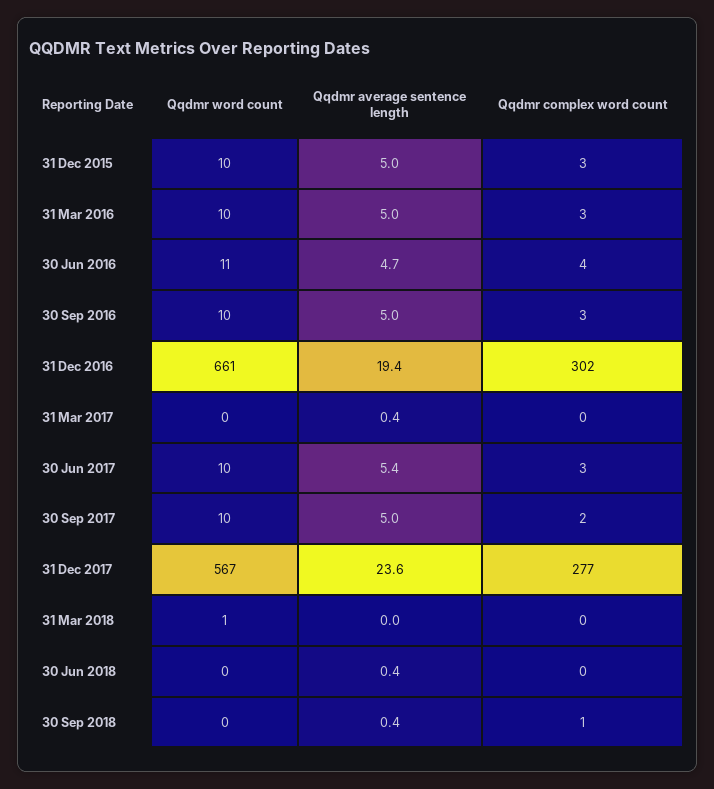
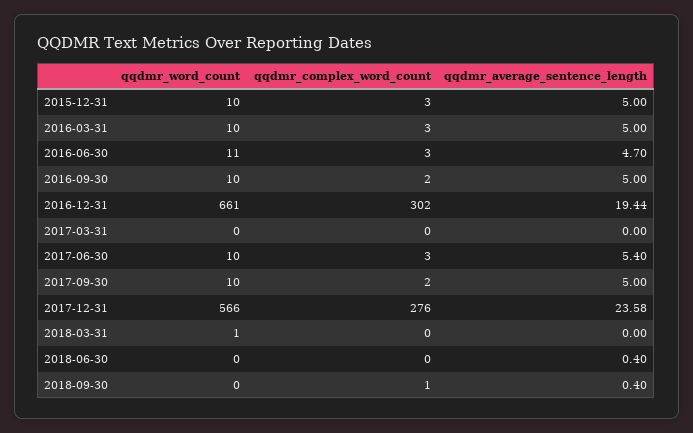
  {
    "Qqdmr word count": {
      "31 Dec 2015": 10,
      "31 Mar 2016": 10,
      "30 Jun 2016": 11,
      "30 Sep 2016": 10,
      "31 Dec 2016": 661,
      "31 Mar 2017": 0,
      "30 Jun 2017": 10,
      "30 Sep 2017": 10,
-     "31 Dec 2017": 567,
+     "31 Dec 2017": 566,
      "31 Mar 2018": 1,
      "30 Jun 2018": 0,
      "30 Sep 2018": 0
    },
    "Qqdmr average sentence length": {
      "31 Dec 2015": 5,
      "31 Mar 2016": 5,
      "30 Jun 2016": 4.7,
      "30 Sep 2016": 5,
      "31 Dec 2016": 19.44,
-     "31 Mar 2017": 0.4,
+     "31 Mar 2017": 0,
      "30 Jun 2017": 5.4,
      "30 Sep 2017": 5,
      "31 Dec 2017": 23.58,
      "31 Mar 2018": 0,
      "30 Jun 2018": 0.4,
      "30 Sep 2018": 0.4
    },
    "Qqdmr complex word count": {
      "31 Dec 2015": 3,
      "31 Mar 2016": 3,
-     "30 Jun 2016": 4,
+     "30 Jun 2016": 3,
-     "30 Sep 2016": 3,
+     "30 Sep 2016": 2,
      "31 Dec 2016": 302,
      "31 Mar 2017": 0,
      "30 Jun 2017": 3,
      "30 Sep 2017": 2,
-     "31 Dec 2017": 277,
+     "31 Dec 2017": 276,
      "31 Mar 2018": 0,
      "30 Jun 2018": 0,
      "30 Sep 2018": 1
    }
  }

